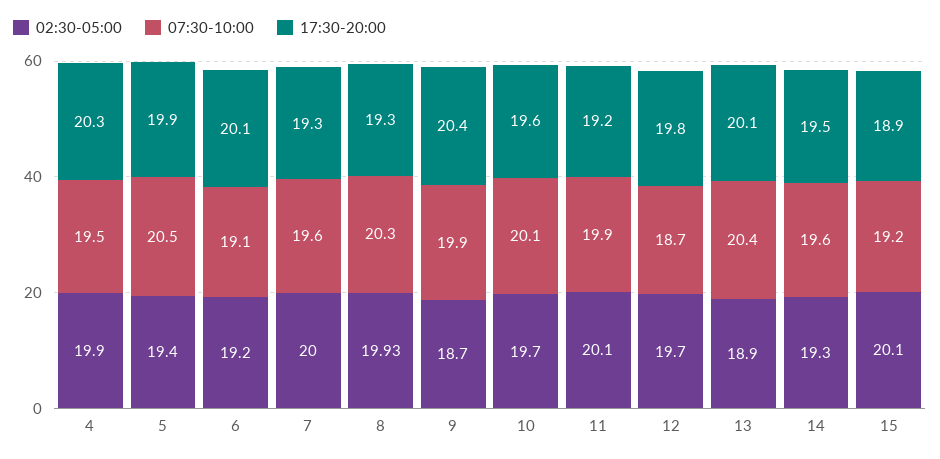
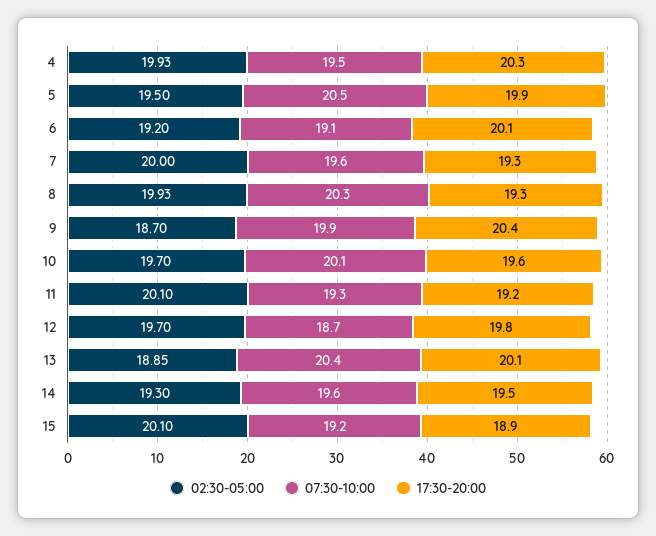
  {
    "02:30-05:00": {
-     "4": 19.9,
+     "4": 19.93,
-     "5": 19.4,
+     "5": 19.5,
      "6": 19.2,
      "7": 20,
      "8": 19.93,
      "9": 18.7,
      "10": 19.7,
      "11": 20.1,
      "12": 19.7,
-     "13": 18.9,
+     "13": 18.85,
      "14": 19.3,
      "15": 20.1
    },
    "07:30-10:00": {
      "4": 19.5,
      "5": 20.5,
      "6": 19.1,
      "7": 19.6,
      "8": 20.3,
      "9": 19.9,
      "10": 20.1,
-     "11": 19.9,
+     "11": 19.3,
      "12": 18.7,
      "13": 20.4,
      "14": 19.6,
      "15": 19.2
    },
    "17:30-20:00": {
      "4": 20.3,
      "5": 19.9,
      "6": 20.1,
      "7": 19.3,
      "8": 19.3,
      "9": 20.4,
      "10": 19.6,
      "11": 19.2,
      "12": 19.8,
      "13": 20.1,
      "14": 19.5,
      "15": 18.9
    }
  }

